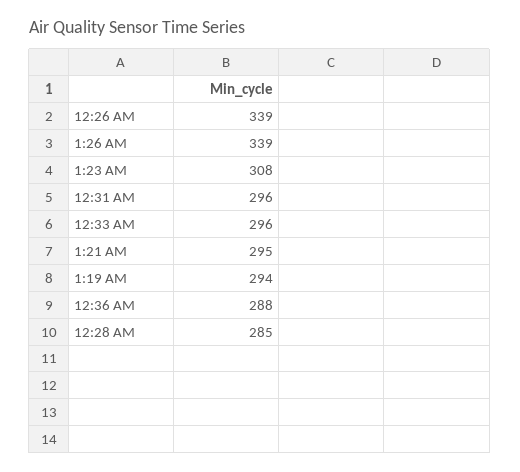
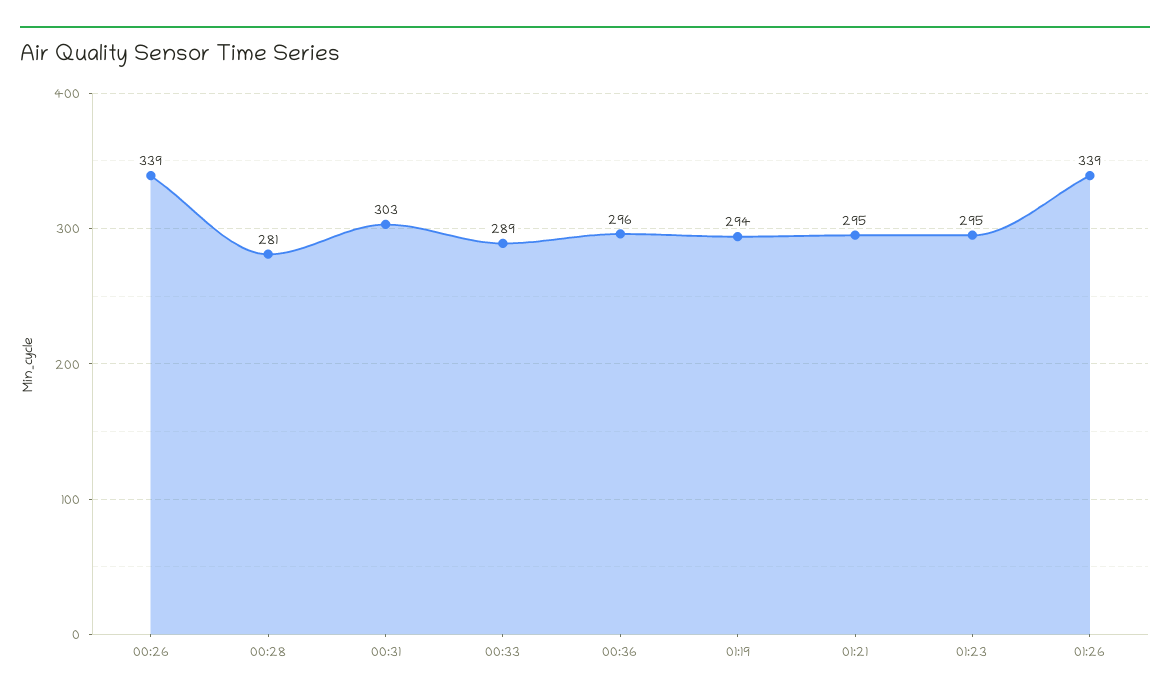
  {
    "12:26 AM": 339,
    "1:26 AM": 339,
-   "1:23 AM": 308,
+   "1:23 AM": 295,
-   "12:31 AM": 296,
+   "12:31 AM": 303,
-   "12:33 AM": 296,
+   "12:33 AM": 289,
    "1:21 AM": 295,
    "1:19 AM": 294,
-   "12:36 AM": 288,
+   "12:36 AM": 296,
-   "12:28 AM": 285
+   "12:28 AM": 281
  }

